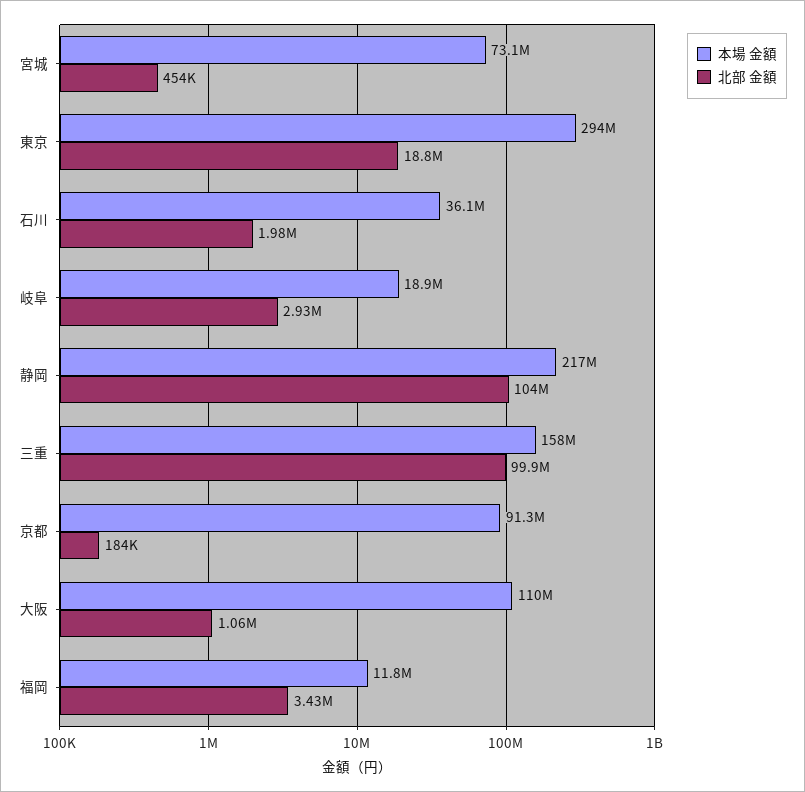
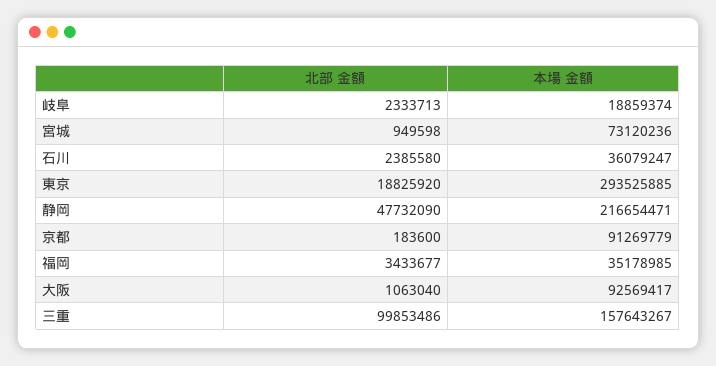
  {
    "本場 金額": {
      "宮城": 73120236,
      "東京": 293525885,
      "石川": 36079247,
      "岐阜": 18859374,
      "静岡": 216654471,
      "三重": 157643267,
      "京都": 91269779,
-     "大阪": 110000000,
+     "大阪": 92569417,
-     "福岡": 11800000
+     "福岡": 35178985
    },
    "北部 金額": {
-     "宮城": 454000,
+     "宮城": 949598,
      "東京": 18825920,
-     "石川": 1980000,
+     "石川": 2385580,
-     "岐阜": 2930000,
+     "岐阜": 2333713,
-     "静岡": 104000000,
+     "静岡": 47732090,
      "三重": 99853486,
      "京都": 183600,
      "大阪": 1063040,
      "福岡": 3433677
    }
  }

